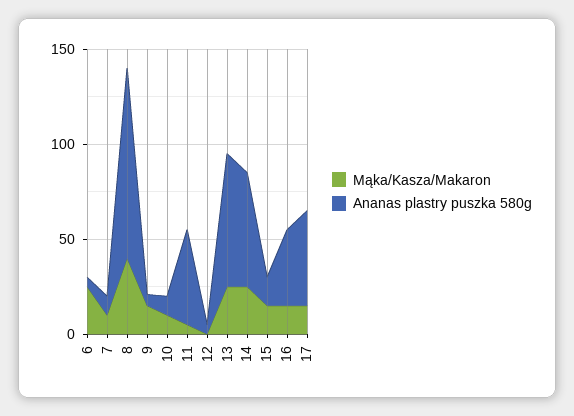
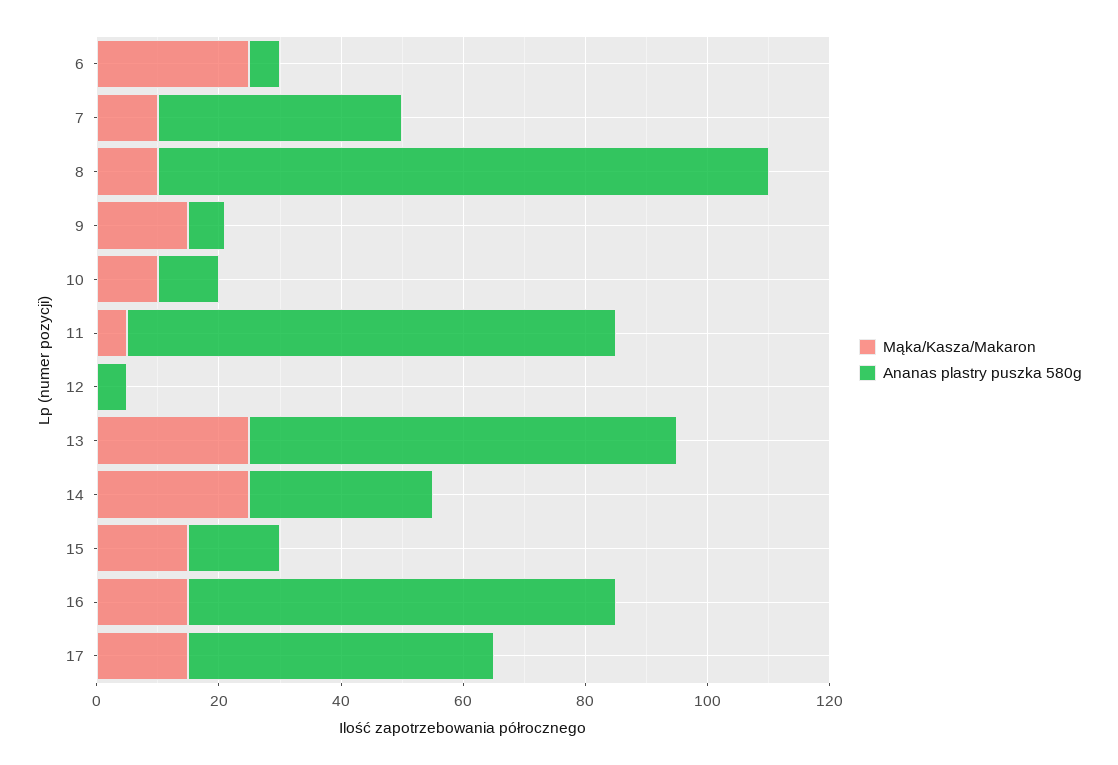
  {
    "Mąka/Kasza/Makaron": {
      "6": 25,
      "7": 10,
-     "8": 40,
+     "8": 10,
      "9": 15,
      "10": 10,
      "11": 5,
      "12": 0,
      "13": 25,
      "14": 25,
      "15": 15,
      "16": 15,
      "17": 15
    },
    "Ananas plastry puszka 580g": {
      "6": 5,
-     "7": 10,
+     "7": 40,
      "8": 100,
      "9": 5,
      "10": 10,
-     "11": 50,
+     "11": 80,
      "12": 5,
      "13": 70,
-     "14": 60,
+     "14": 30,
      "15": 15,
-     "16": 40,
+     "16": 70,
      "17": 50
    }
  }

